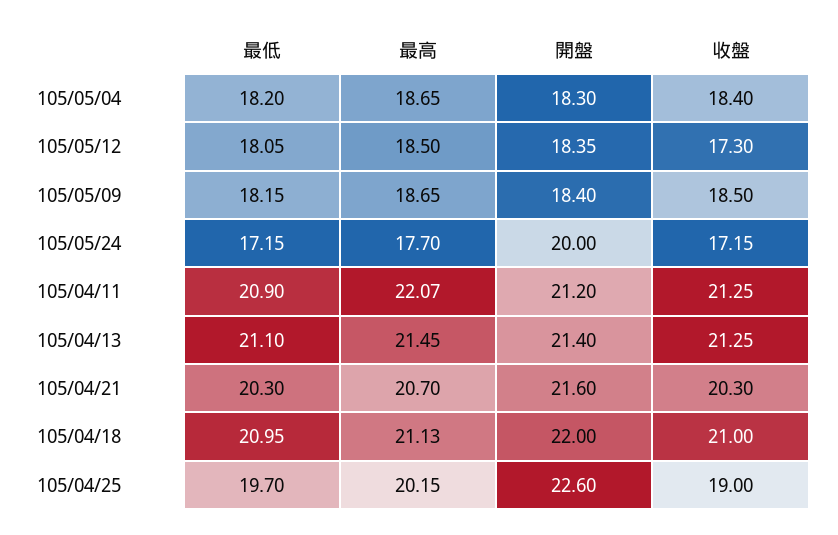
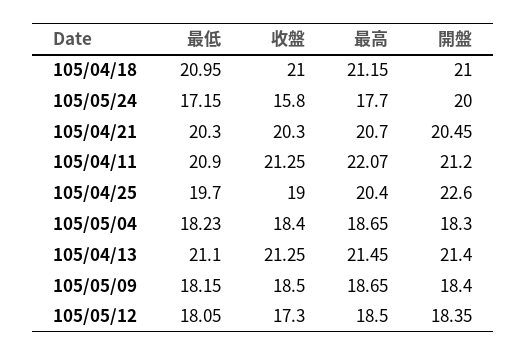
  {
    "最低": {
-     "105/05/04": 18.2,
+     "105/05/04": 18.23,
      "105/05/12": 18.05,
      "105/05/09": 18.15,
      "105/05/24": 17.15,
      "105/04/11": 20.9,
      "105/04/13": 21.1,
      "105/04/21": 20.3,
      "105/04/18": 20.95,
      "105/04/25": 19.7
    },
    "最高": {
      "105/05/04": 18.65,
      "105/05/12": 18.5,
      "105/05/09": 18.65,
      "105/05/24": 17.7,
      "105/04/11": 22.07,
      "105/04/13": 21.45,
      "105/04/21": 20.7,
-     "105/04/18": 21.13,
+     "105/04/18": 21.15,
-     "105/04/25": 20.15
+     "105/04/25": 20.4
    },
    "開盤": {
      "105/05/04": 18.3,
      "105/05/12": 18.35,
      "105/05/09": 18.4,
      "105/05/24": 20,
      "105/04/11": 21.2,
      "105/04/13": 21.4,
-     "105/04/21": 21.6,
+     "105/04/21": 20.45,
-     "105/04/18": 22,
+     "105/04/18": 21,
      "105/04/25": 22.6
    },
    "收盤": {
      "105/05/04": 18.4,
      "105/05/12": 17.3,
      "105/05/09": 18.5,
-     "105/05/24": 17.15,
+     "105/05/24": 15.8,
      "105/04/11": 21.25,
      "105/04/13": 21.25,
      "105/04/21": 20.3,
      "105/04/18": 21,
      "105/04/25": 19
    }
  }

